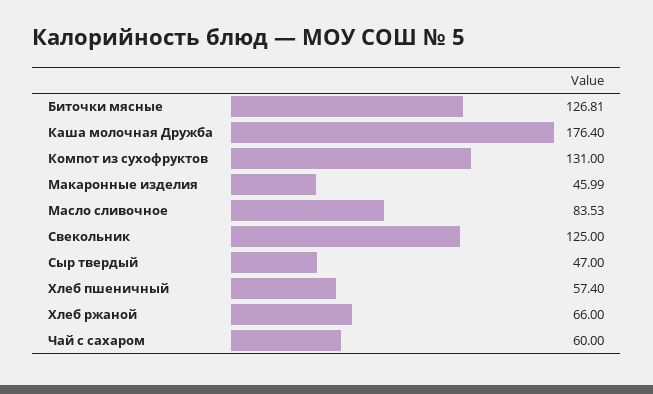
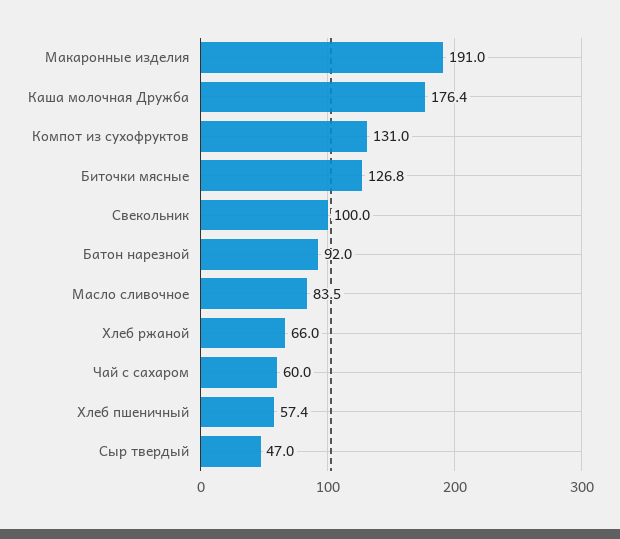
  {
    "Биточки мясные": 126.81,
    "Каша молочная Дружба": 176.4,
    "Компот из сухофруктов": 131,
-   "Макаронные изделия": 45.99,
+   "Макаронные изделия": 191,
    "Масло сливочное": 83.53,
-   "Свекольник": 125,
+   "Свекольник": 100,
    "Сыр твердый": 47,
    "Хлеб пшеничный": 57.4,
    "Хлеб ржаной": 66,
-   "Чай с сахаром": 60
+   "Чай с сахаром": 60,
+   "Батон нарезной": 92
  }

